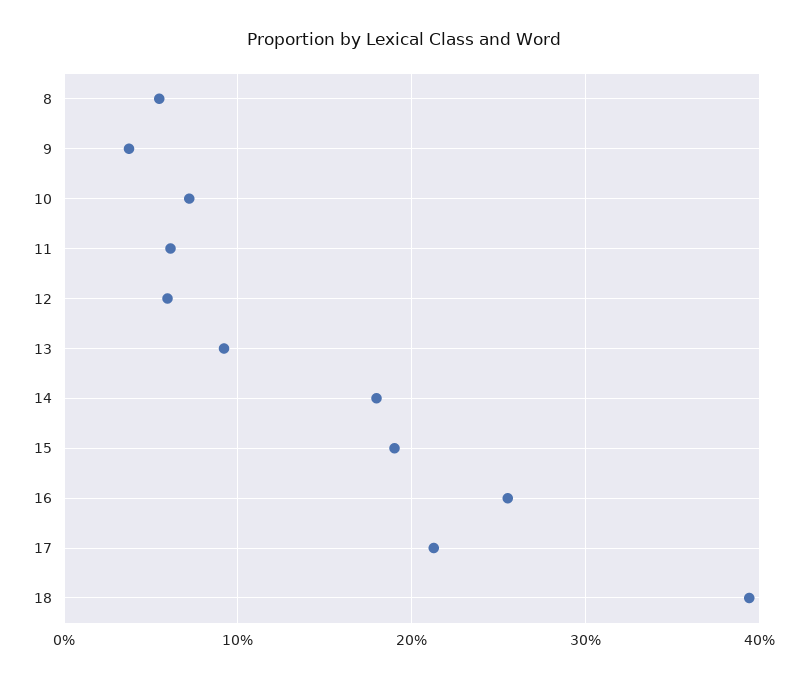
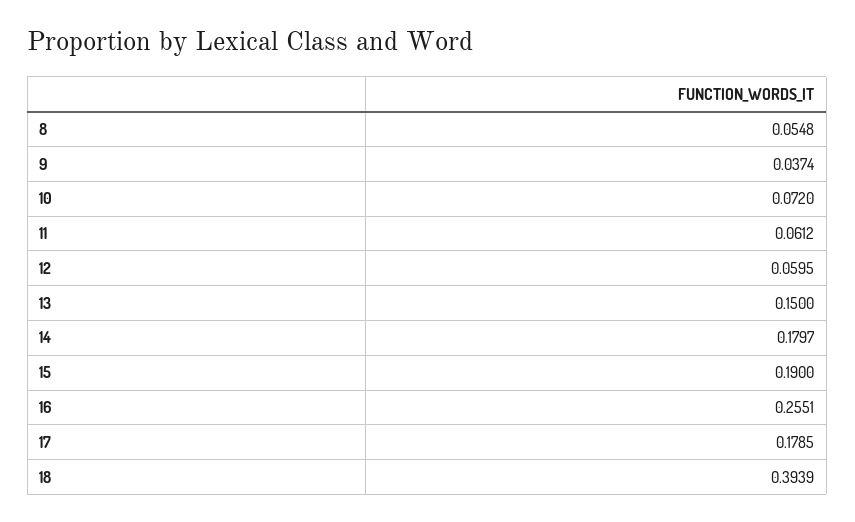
  {
    "8": 0.0548,
    "9": 0.0374,
    "10": 0.072,
    "11": 0.0612,
    "12": 0.0595,
-   "13": 0.09,
+   "13": 0.15,
    "14": 0.1797,
    "15": 0.19,
    "16": 0.2551,
-   "17": 0.21,
+   "17": 0.1785,
    "18": 0.3939
  }

